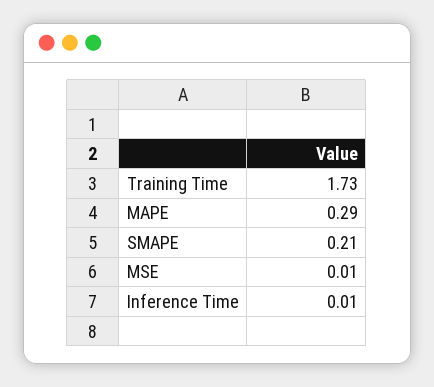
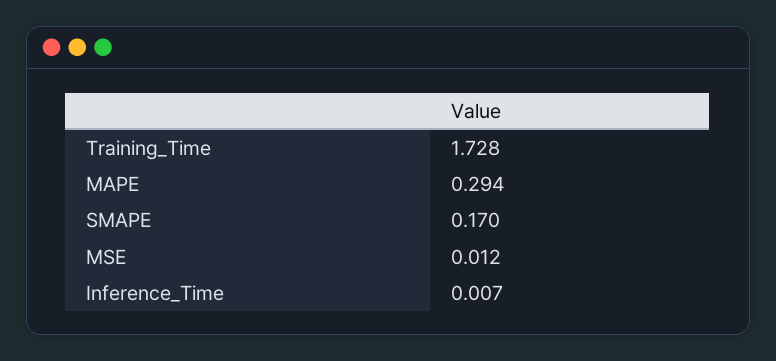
  {
    "Training Time": 1.728,
    "MAPE": 0.294,
-   "SMAPE": 0.21,
+   "SMAPE": 0.17,
    "MSE": 0.012,
    "Inference Time": 0.007
  }

